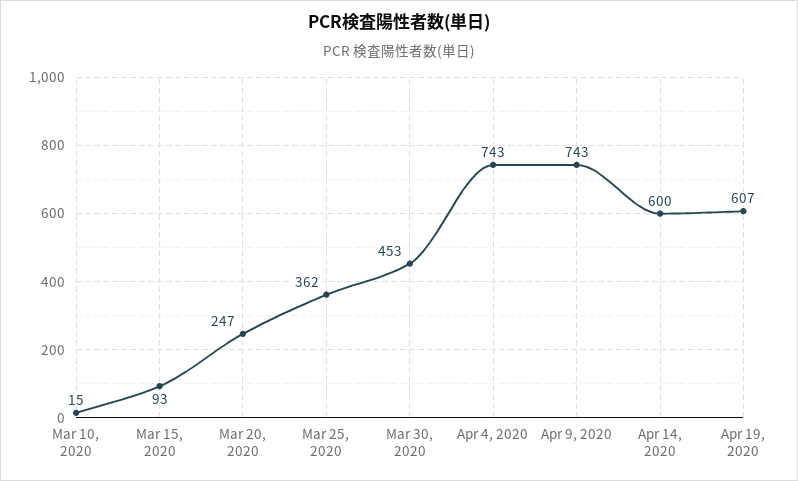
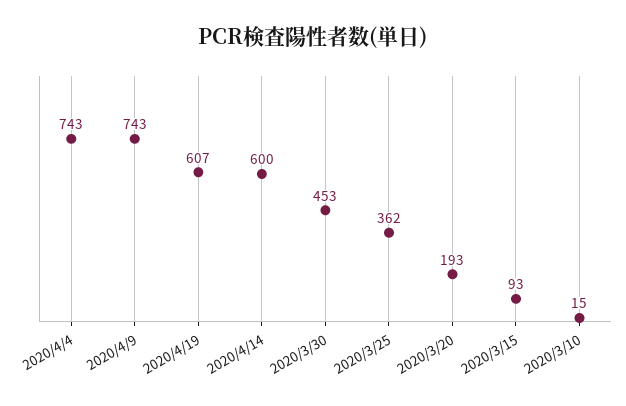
  {
    "Mar 10, 2020": 15,
    "Mar 15, 2020": 93,
-   "Mar 20, 2020": 247,
+   "Mar 20, 2020": 193,
    "Mar 25, 2020": 362,
    "Mar 30, 2020": 453,
    "Apr 4, 2020": 743,
    "Apr 9, 2020": 743,
    "Apr 14, 2020": 600,
    "Apr 19, 2020": 607
  }

